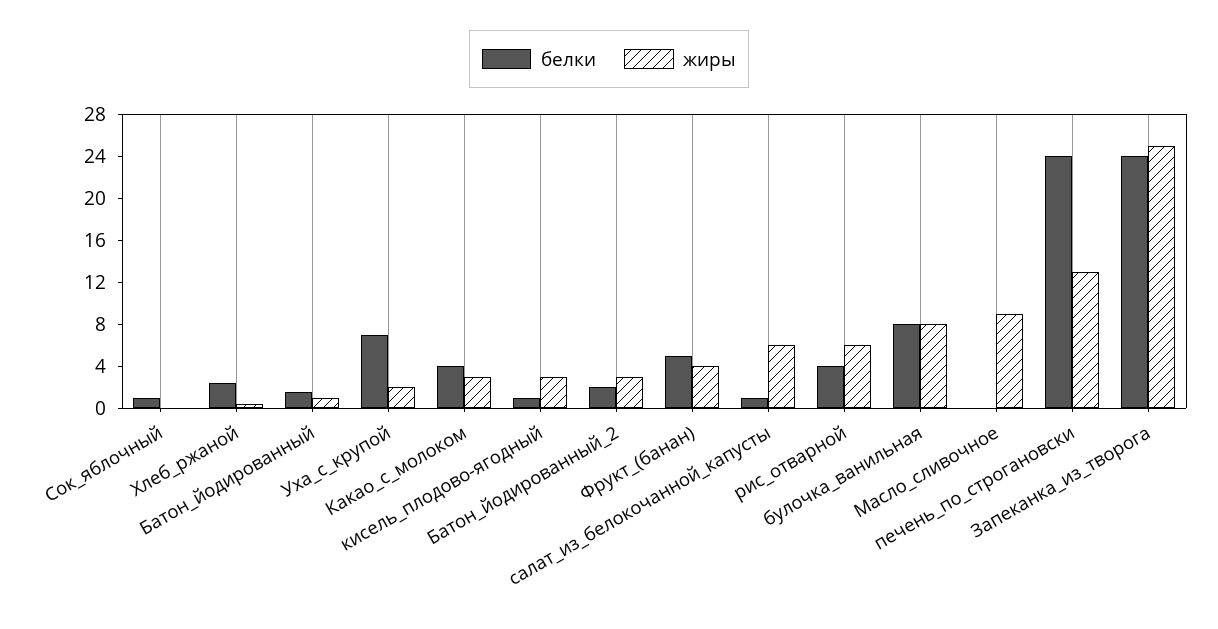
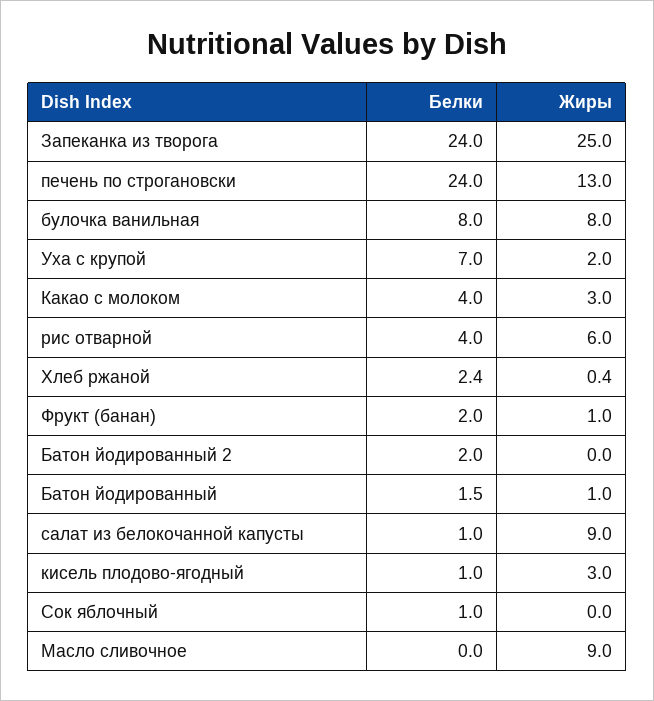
  {
    "белки": {
      "Сок_яблочный": 1,
      "Хлеб_ржаной": 2.4,
      "Батон_йодированный": 1.5,
      "Уха_с_крупой": 7,
      "Какао_с_молоком": 4,
      "кисель_плодово-ягодный": 1,
      "Батон_йодированный_2": 2,
-     "Фрукт_(банан)": 5,
+     "Фрукт_(банан)": 2,
      "салат_из_белокочанной_капусты": 1,
      "рис_отварной": 4,
      "булочка_ванильная": 8,
      "Масло_сливочное": 0,
      "печень_по_строгановски": 24,
      "Запеканка_из_творога": 24
    },
    "жиры": {
      "Сок_яблочный": 0,
      "Хлеб_ржаной": 0.4,
      "Батон_йодированный": 1,
      "Уха_с_крупой": 2,
      "Какао_с_молоком": 3,
      "кисель_плодово-ягодный": 3,
-     "Батон_йодированный_2": 3,
+     "Батон_йодированный_2": 0,
-     "Фрукт_(банан)": 4,
+     "Фрукт_(банан)": 1,
-     "салат_из_белокочанной_капусты": 6,
+     "салат_из_белокочанной_капусты": 9,
      "рис_отварной": 6,
      "булочка_ванильная": 8,
      "Масло_сливочное": 9,
      "печень_по_строгановски": 13,
      "Запеканка_из_творога": 25
    }
  }

